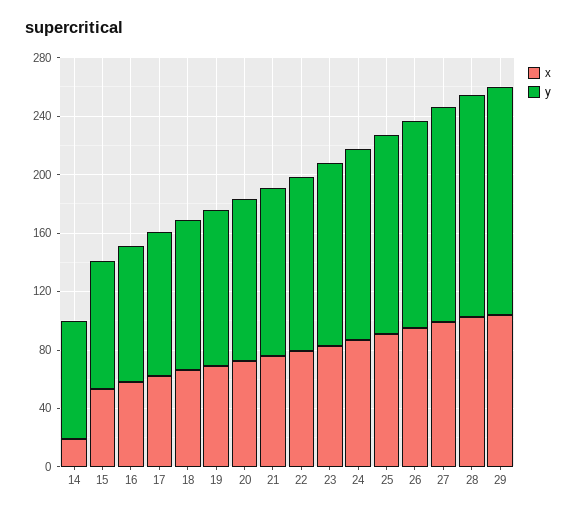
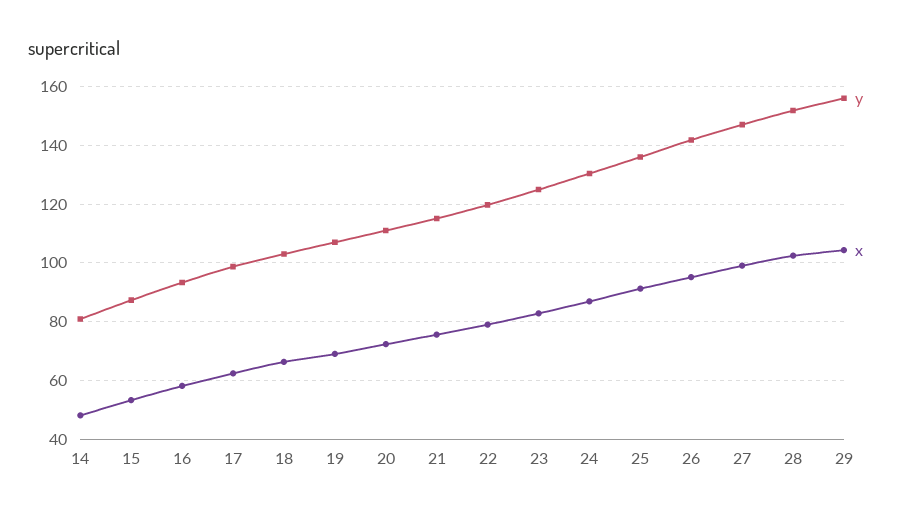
  {
    "x": {
-     "14": 20,
+     "14": 47.5,
      "15": 52.5,
      "16": 57.5,
      "17": 62.5,
      "18": 67.5,
      "19": 70,
      "20": 72.5,
      "21": 75,
      "22": 80,
      "23": 82.5,
      "24": 87.5,
      "25": 90,
      "26": 95,
      "27": 100,
      "28": 102.5,
      "29": 105
    },
    "y": {
      "14": 80,
      "15": 87.5,
      "16": 92.5,
      "17": 97.5,
      "18": 102.5,
      "19": 107.5,
      "20": 110,
      "21": 115,
      "22": 120,
      "23": 125,
      "24": 130,
      "25": 135,
      "26": 142.5,
      "27": 147.5,
      "28": 152.5,
      "29": 155
    }
  }

